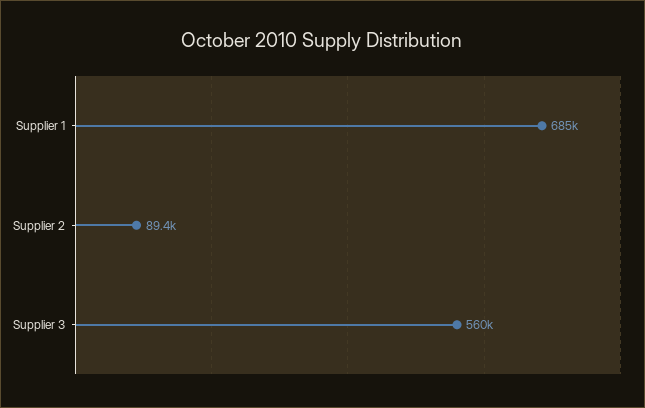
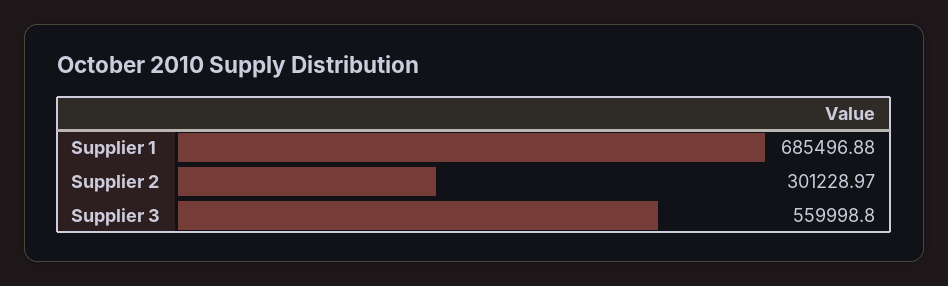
  {
    "Supplier 1": 685496.88,
-   "Supplier 2": 89400,
+   "Supplier 2": 301228.97,
    "Supplier 3": 559998.8
  }

